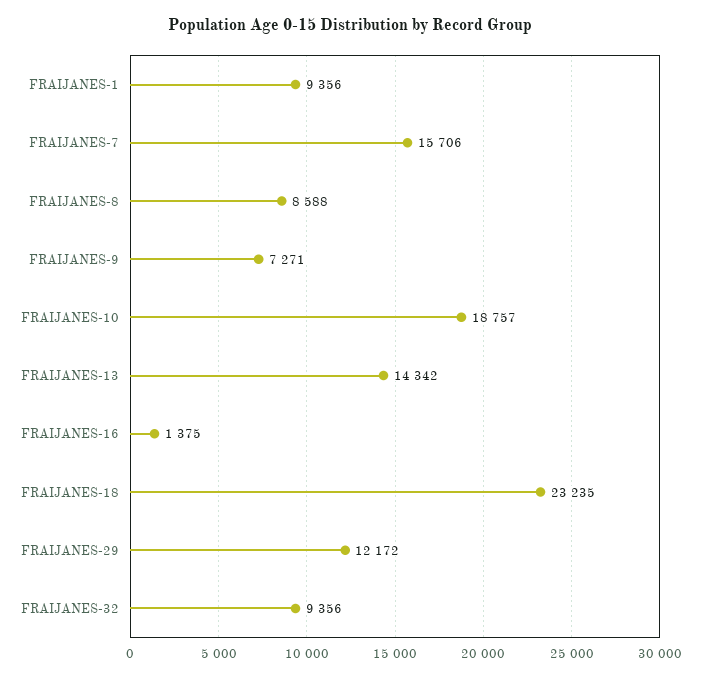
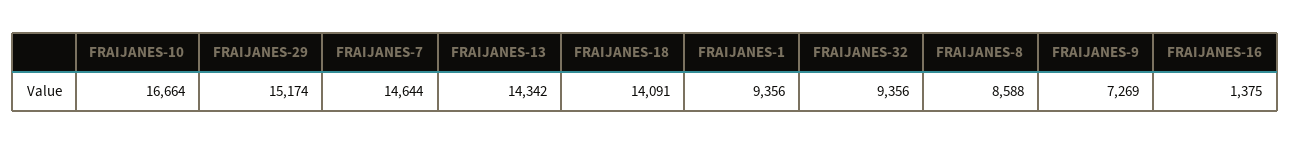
  {
    "FRAIJANES-1": 9356,
-   "FRAIJANES-7": 15706,
+   "FRAIJANES-7": 14644,
    "FRAIJANES-8": 8588,
-   "FRAIJANES-9": 7271,
+   "FRAIJANES-9": 7269,
-   "FRAIJANES-10": 18757,
+   "FRAIJANES-10": 16664,
    "FRAIJANES-13": 14342,
    "FRAIJANES-16": 1375,
-   "FRAIJANES-18": 23235,
+   "FRAIJANES-18": 14091,
-   "FRAIJANES-29": 12172,
+   "FRAIJANES-29": 15174,
    "FRAIJANES-32": 9356
  }

